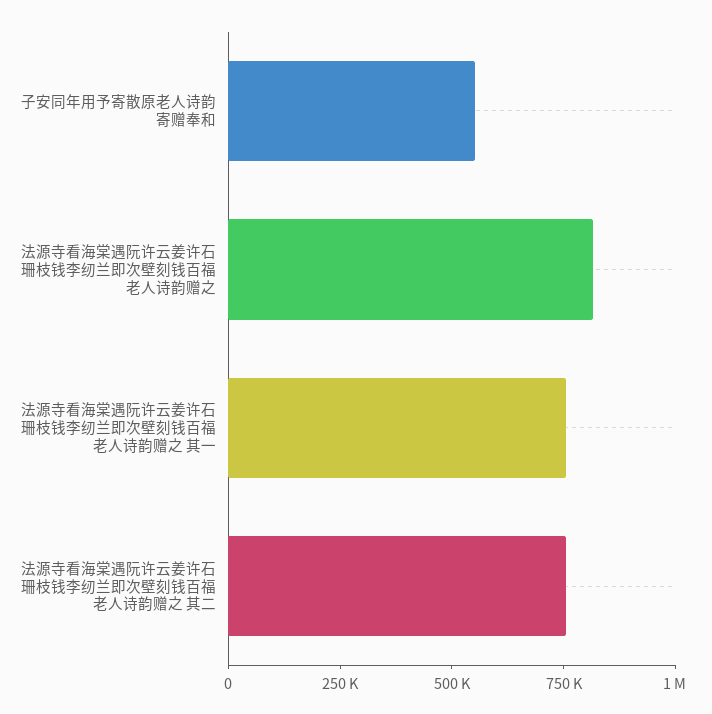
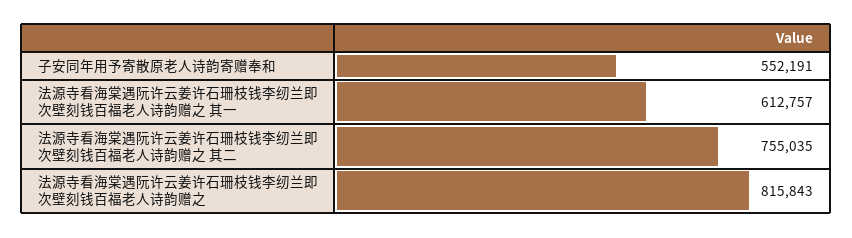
  {
    "子安同年用予寄散原老人诗韵寄赠奉和": 552191,
    "法源寺看海棠遇阮许云姜许石珊枝钱李纫兰即次壁刻钱百福老人诗韵赠之": 815843,
-   "法源寺看海棠遇阮许云姜许石珊枝钱李纫兰即次壁刻钱百福老人诗韵赠之 其一": 750000,
+   "法源寺看海棠遇阮许云姜许石珊枝钱李纫兰即次壁刻钱百福老人诗韵赠之 其一": 612757,
    "法源寺看海棠遇阮许云姜许石珊枝钱李纫兰即次壁刻钱百福老人诗韵赠之 其二": 755035
  }

